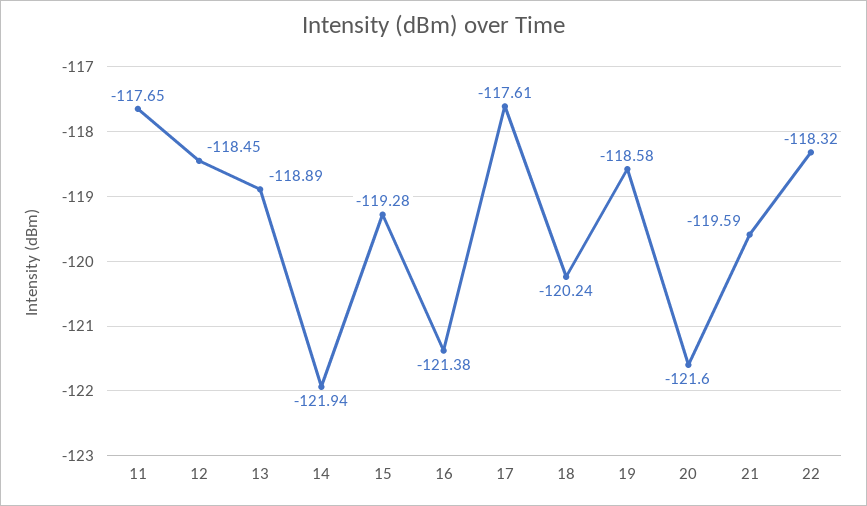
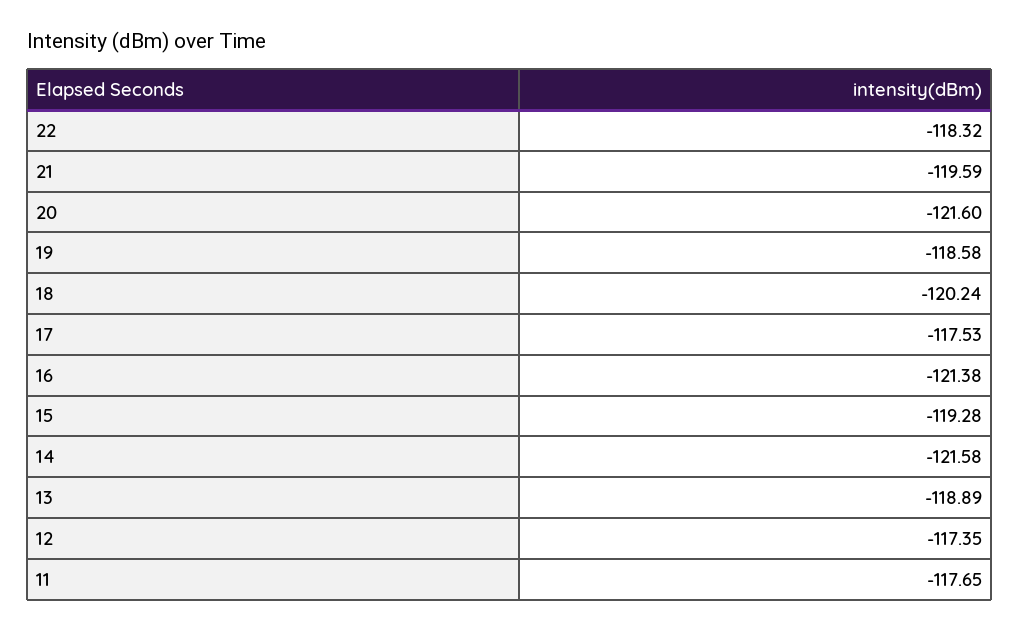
  {
    "11": -117.65,
-   "12": -118.45,
+   "12": -117.35,
    "13": -118.89,
-   "14": -121.94,
+   "14": -121.58,
    "15": -119.28,
    "16": -121.38,
-   "17": -117.61,
+   "17": -117.53,
    "18": -120.24,
    "19": -118.58,
    "20": -121.6,
    "21": -119.59,
    "22": -118.32
  }

